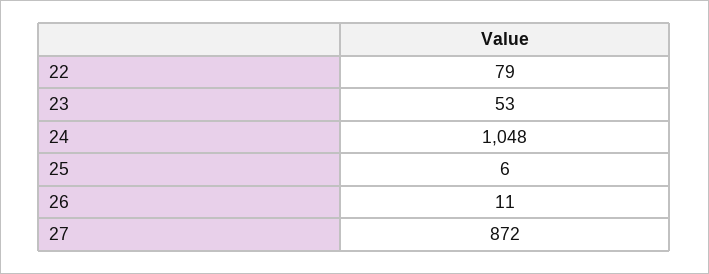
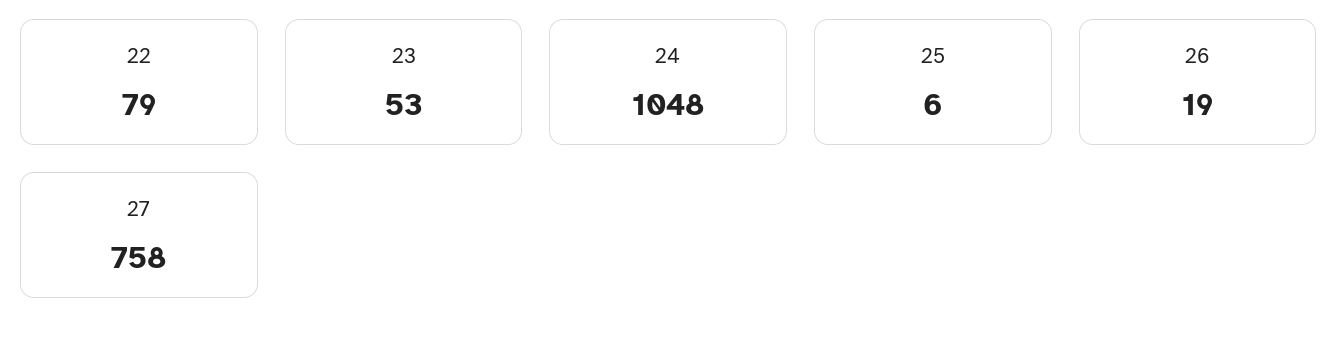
  {
    "22": 79,
    "23": 53,
    "24": 1048,
    "25": 6,
-   "26": 11,
+   "26": 19,
-   "27": 872
+   "27": 758
  }

